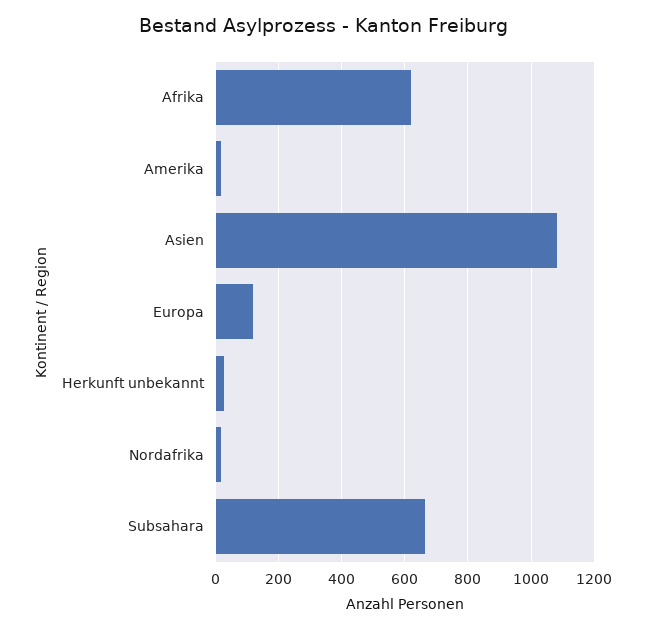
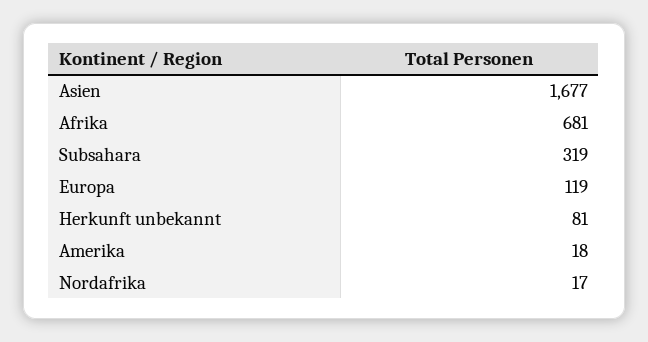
  {
-   "Afrika": 620,
+   "Afrika": 681,
    "Amerika": 18,
-   "Asien": 1080,
+   "Asien": 1677,
    "Europa": 119,
-   "Herkunft unbekannt": 20,
+   "Herkunft unbekannt": 81,
    "Nordafrika": 17,
-   "Subsahara": 660
+   "Subsahara": 319
  }

